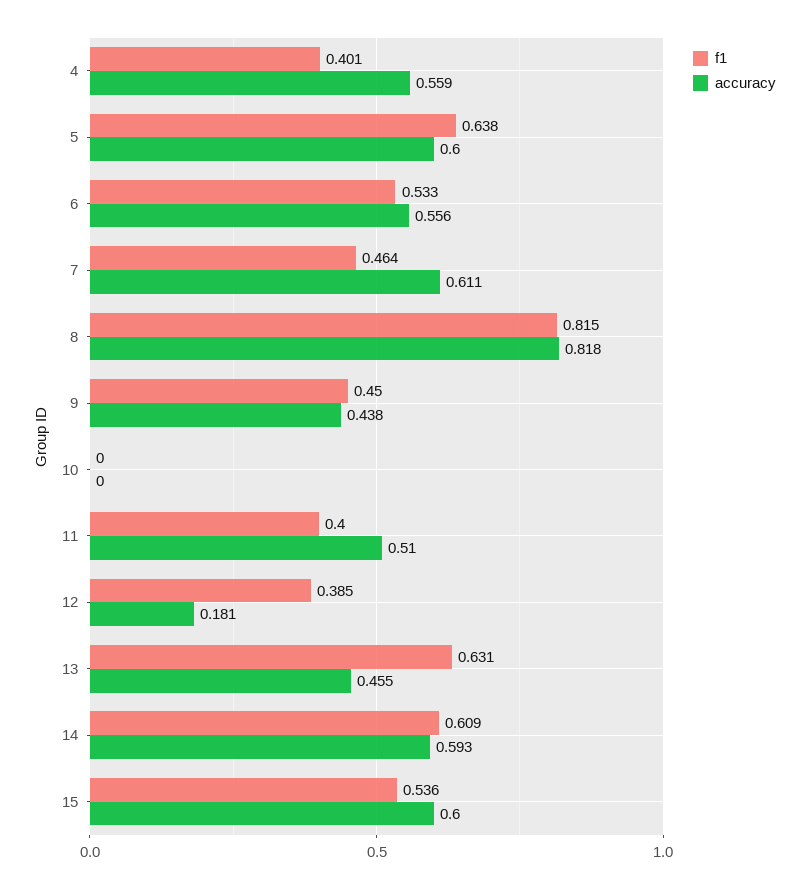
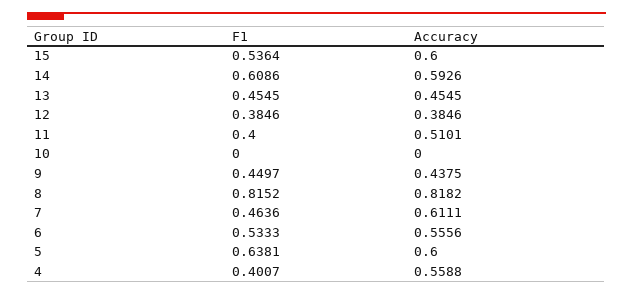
  {
    "f1": {
      "4": 0.4007,
      "5": 0.6381,
      "6": 0.5333,
      "7": 0.4636,
      "8": 0.8152,
      "9": 0.4497,
      "10": 0,
      "11": 0.4,
      "12": 0.3846,
-     "13": 0.631,
+     "13": 0.4545,
      "14": 0.6086,
      "15": 0.5364
    },
    "accuracy": {
      "4": 0.5588,
      "5": 0.6,
      "6": 0.5556,
      "7": 0.6111,
      "8": 0.8182,
      "9": 0.4375,
      "10": 0,
      "11": 0.5101,
-     "12": 0.181,
+     "12": 0.3846,
      "13": 0.4545,
      "14": 0.5926,
      "15": 0.6
    }
  }

